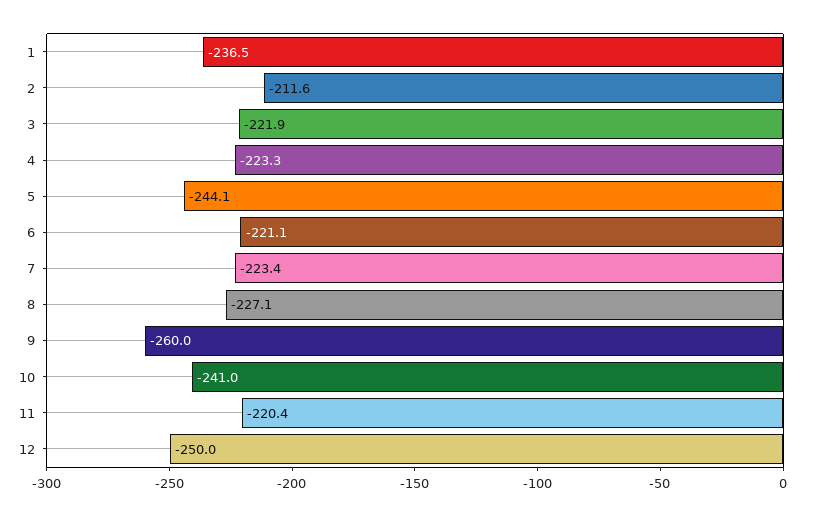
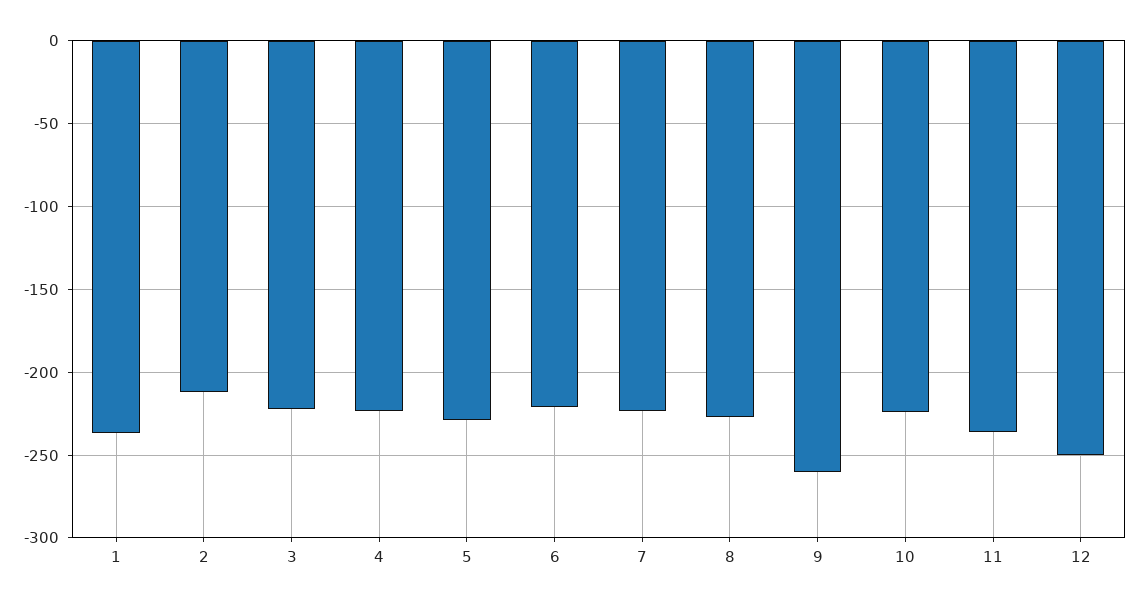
  {
    "1": -236.5,
    "2": -211.6,
    "3": -221.9,
    "4": -223.3,
-   "5": -244.1,
+   "5": -230,
    "6": -221.1,
    "7": -223.4,
    "8": -227.1,
    "9": -260,
-   "10": -241,
+   "10": -225,
-   "11": -220.4,
+   "11": -235,
    "12": -250
  }

